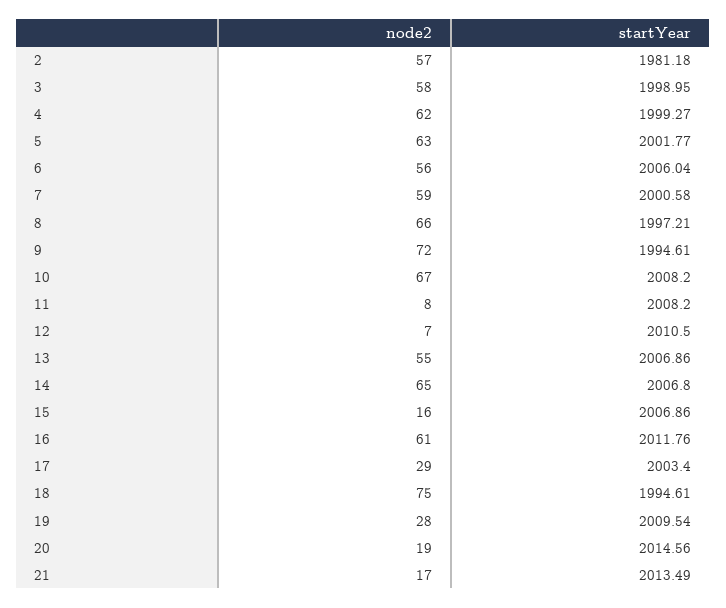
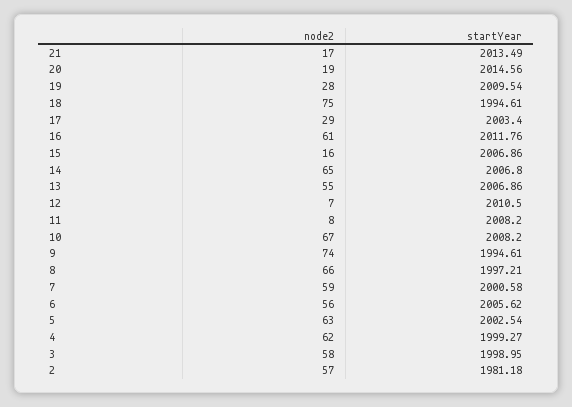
  {
    "node2": {
      "2": 57,
      "3": 58,
      "4": 62,
      "5": 63,
      "6": 56,
      "7": 59,
      "8": 66,
-     "9": 72,
+     "9": 74,
      "10": 67,
      "11": 8,
      "12": 7,
      "13": 55,
      "14": 65,
      "15": 16,
      "16": 61,
      "17": 29,
      "18": 75,
      "19": 28,
      "20": 19,
      "21": 17
    },
    "startYear": {
      "2": 1981.18,
      "3": 1998.95,
      "4": 1999.27,
-     "5": 2001.77,
+     "5": 2002.54,
-     "6": 2006.04,
+     "6": 2005.62,
      "7": 2000.58,
      "8": 1997.21,
      "9": 1994.61,
      "10": 2008.2,
      "11": 2008.2,
      "12": 2010.5,
      "13": 2006.86,
      "14": 2006.8,
      "15": 2006.86,
      "16": 2011.76,
      "17": 2003.4,
      "18": 1994.61,
      "19": 2009.54,
      "20": 2014.56,
      "21": 2013.49
    }
  }

